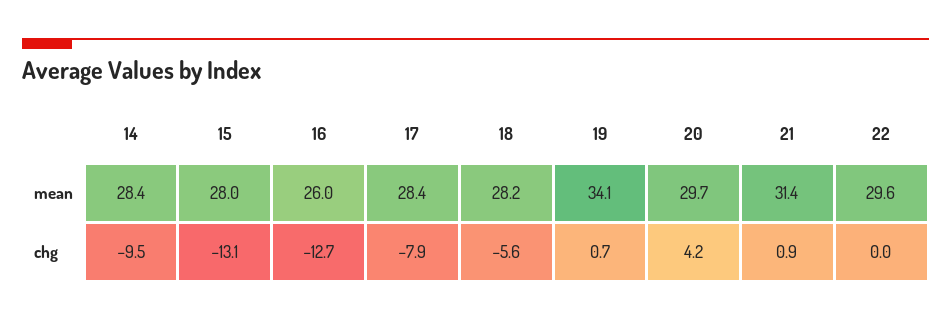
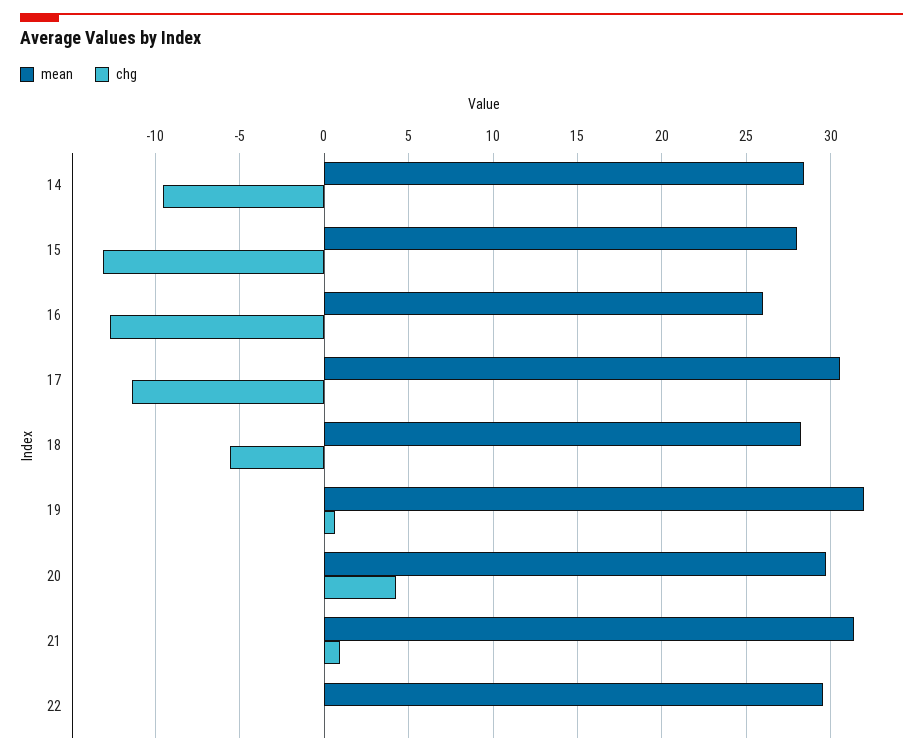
  {
    "mean": {
      "14": 28.4,
      "15": 28,
      "16": 26,
-     "17": 28.4,
+     "17": 30.5,
      "18": 28.2,
-     "19": 34.1,
+     "19": 32,
      "20": 29.7,
      "21": 31.4,
      "22": 29.6
    },
    "chg": {
      "14": -9.5,
      "15": -13.1,
      "16": -12.7,
-     "17": -7.9,
+     "17": -11.5,
      "18": -5.6,
      "19": 0.7,
      "20": 4.2,
      "21": 0.9,
      "22": 0
    }
  }

